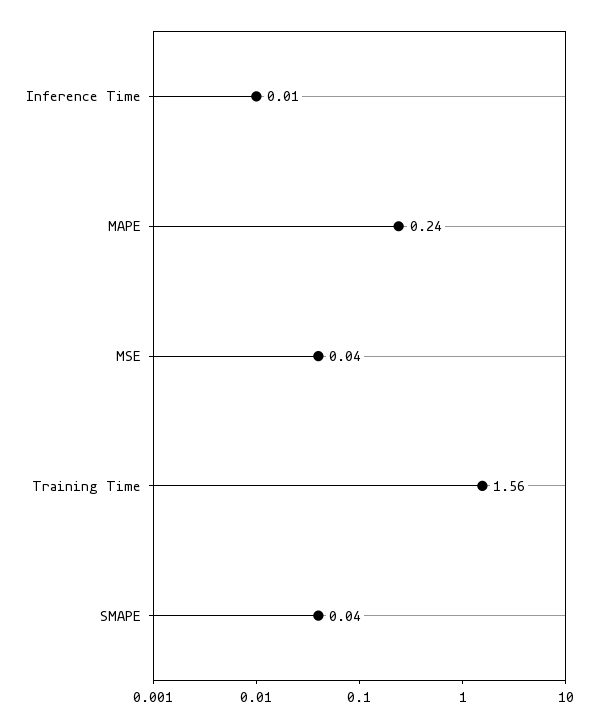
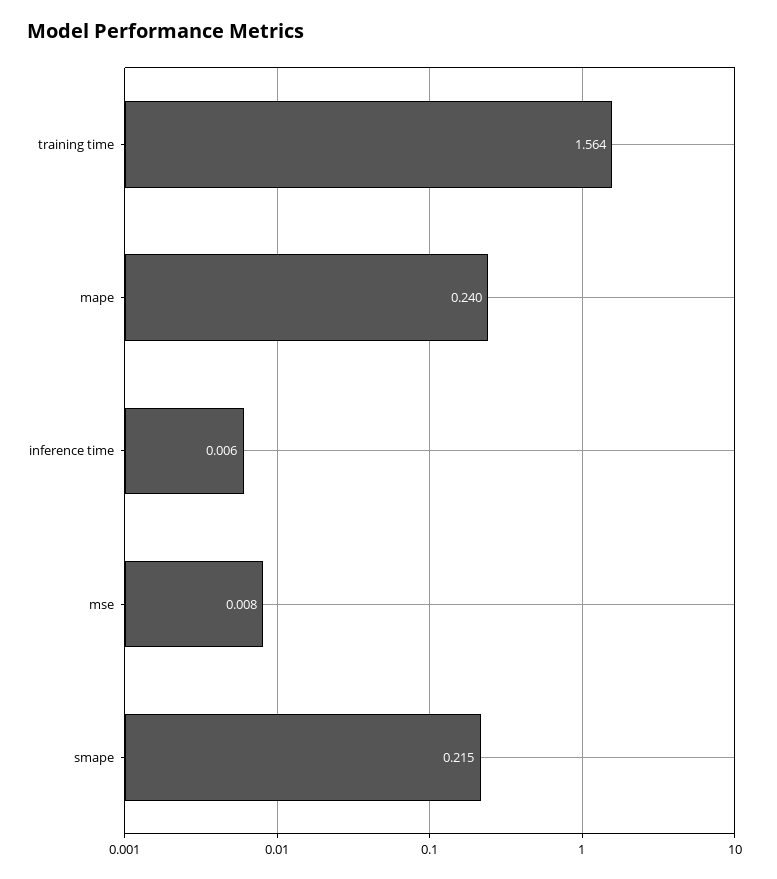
  {
    "Inference Time": 0.006,
    "MAPE": 0.24,
-   "MSE": 0.04,
+   "MSE": 0.008,
    "Training Time": 1.564,
-   "SMAPE": 0.04
+   "SMAPE": 0.215
  }

